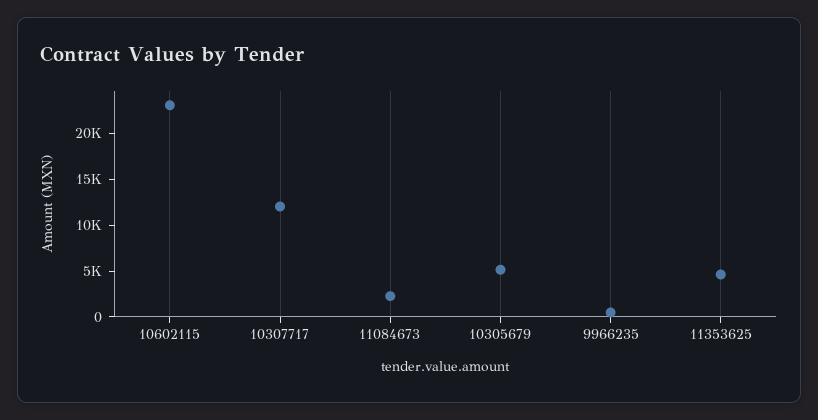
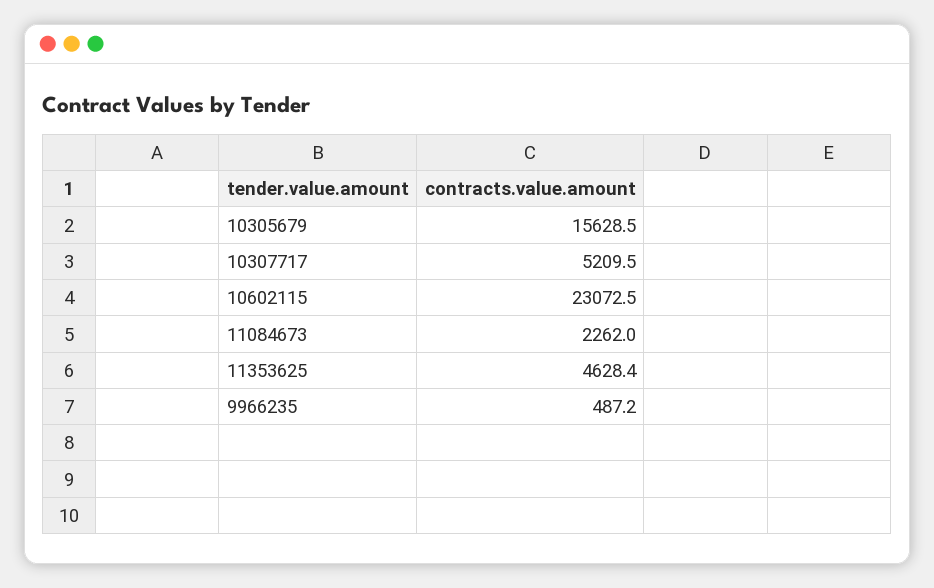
  {
    "10602115": 23072.5,
-   "10307717": 12000,
+   "10307717": 5209.5,
    "11084673": 2262,
-   "10305679": 5000,
+   "10305679": 15628.5,
    "9966235": 487.2,
    "11353625": 4628.4
  }

